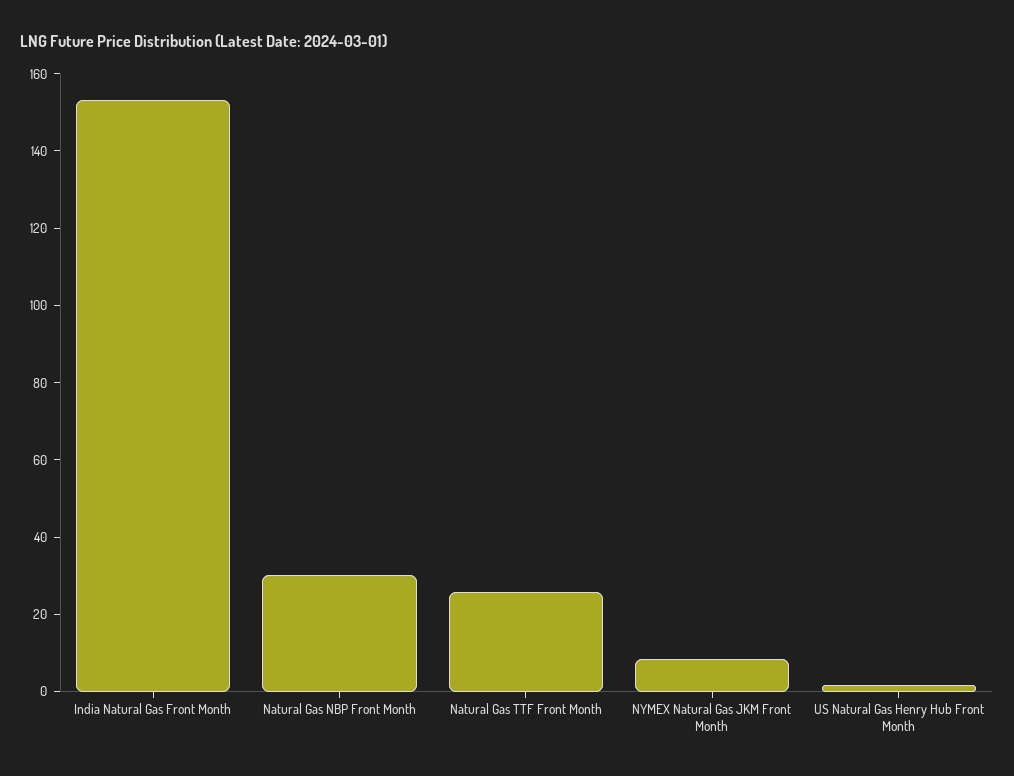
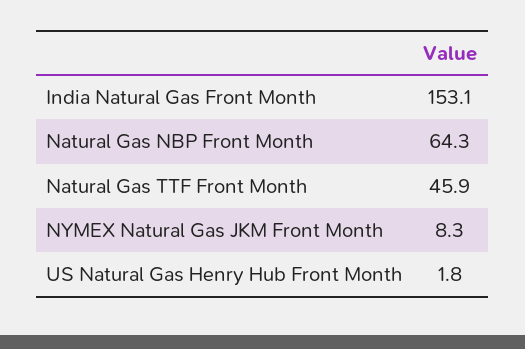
  {
    "India Natural Gas Front Month": 153.1,
-   "Natural Gas NBP Front Month": 30,
+   "Natural Gas NBP Front Month": 64.3,
-   "Natural Gas TTF Front Month": 25,
+   "Natural Gas TTF Front Month": 45.9,
    "NYMEX Natural Gas JKM Front Month": 8.3,
    "US Natural Gas Henry Hub Front Month": 1.8
  }

